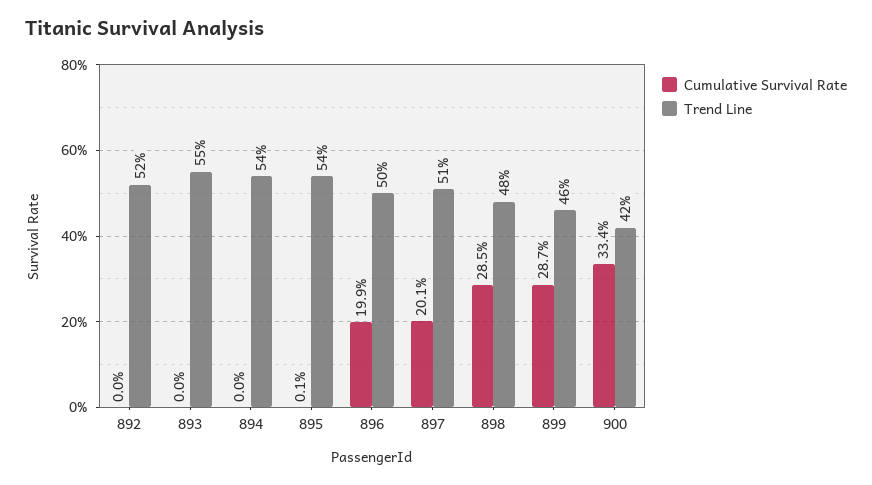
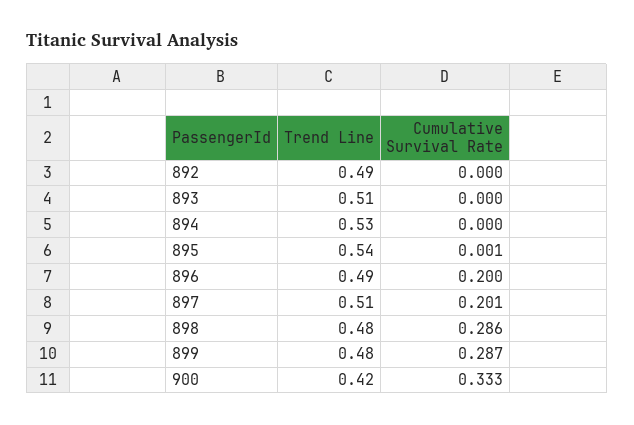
  {
    "Cumulative Survival Rate": {
      "892": 0,
      "893": 0,
      "894": 0,
      "895": 0.001,
-     "896": 0.199,
+     "896": 0.2,
      "897": 0.201,
-     "898": 0.285,
+     "898": 0.286,
      "899": 0.287,
-     "900": 0.334
+     "900": 0.333
    },
    "Trend Line": {
-     "892": 0.52,
+     "892": 0.49,
-     "893": 0.55,
+     "893": 0.51,
-     "894": 0.54,
+     "894": 0.53,
      "895": 0.54,
-     "896": 0.5,
+     "896": 0.49,
      "897": 0.51,
      "898": 0.48,
-     "899": 0.46,
+     "899": 0.48,
      "900": 0.42
    }
  }

